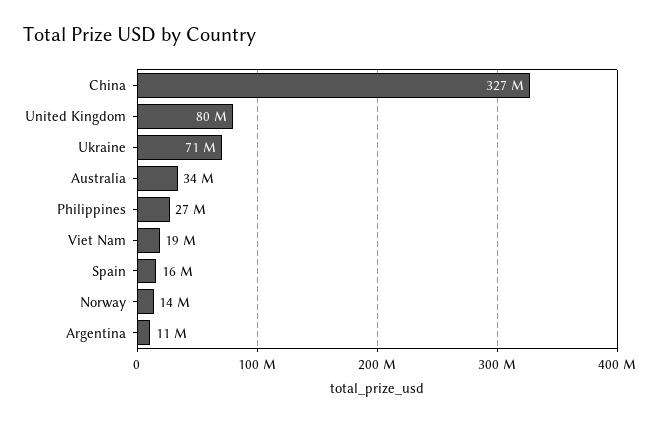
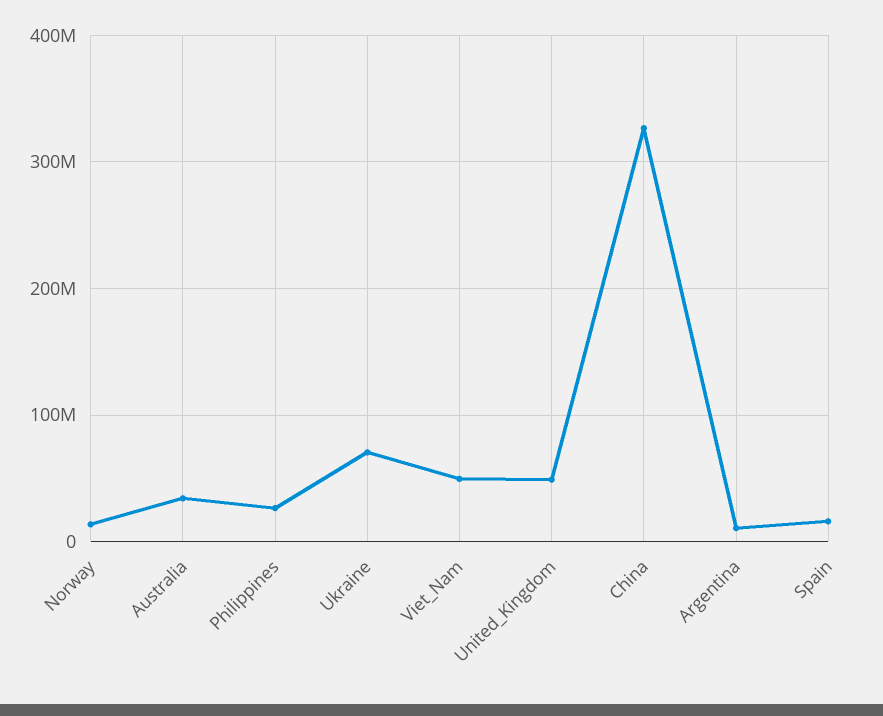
  {
    "China": 327000000,
-   "United Kingdom": 80000000,
+   "United Kingdom": 50000000,
    "Ukraine": 71000000,
    "Australia": 34000000,
    "Philippines": 27000000,
-   "Viet Nam": 19000000,
+   "Viet Nam": 50000000,
    "Spain": 16000000,
    "Norway": 14000000,
    "Argentina": 11000000
  }

